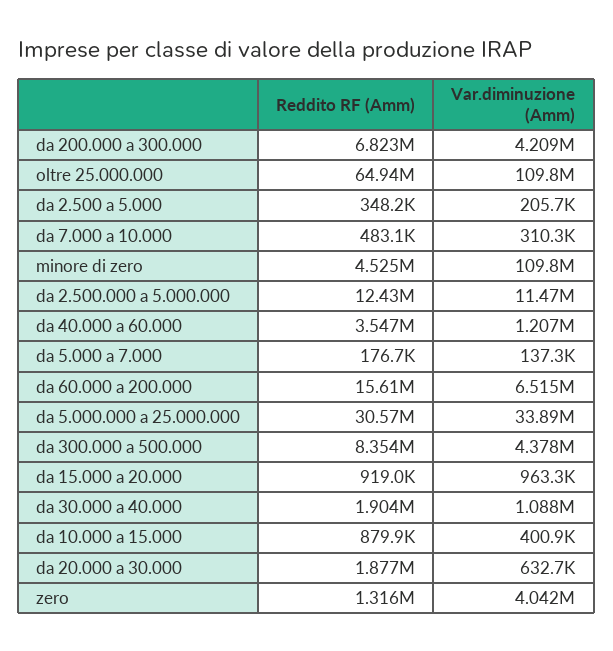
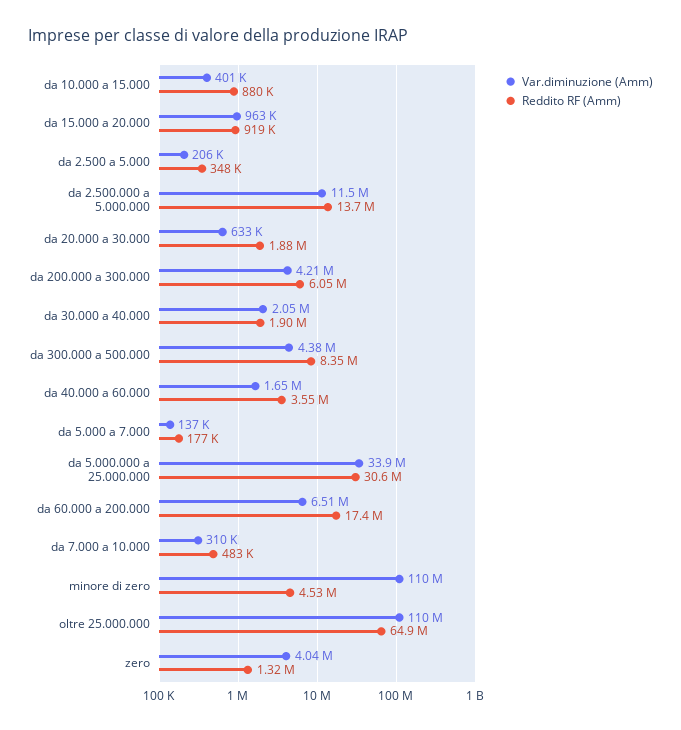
  {
    "Reddito RF (Amm)": {
-     "da 200.000 a 300.000": 6823000,
+     "da 200.000 a 300.000": 6050000,
      "oltre 25.000.000": 64940000,
      "da 2.500 a 5.000": 348200,
      "da 7.000 a 10.000": 483100,
      "minore di zero": 4525000,
-     "da 2.500.000 a 5.000.000": 12430000,
+     "da 2.500.000 a 5.000.000": 13700000,
      "da 40.000 a 60.000": 3547000,
      "da 5.000 a 7.000": 176700,
-     "da 60.000 a 200.000": 15610000,
+     "da 60.000 a 200.000": 17400000,
      "da 5.000.000 a 25.000.000": 30570000,
      "da 300.000 a 500.000": 8354000,
      "da 15.000 a 20.000": 919000,
      "da 30.000 a 40.000": 1904000,
      "da 10.000 a 15.000": 879900,
      "da 20.000 a 30.000": 1877000,
      "zero": 1316000
    },
    "Var.diminuzione (Amm)": {
      "da 200.000 a 300.000": 4209000,
      "oltre 25.000.000": 109800000,
      "da 2.500 a 5.000": 205700,
      "da 7.000 a 10.000": 310300,
      "minore di zero": 109800000,
      "da 2.500.000 a 5.000.000": 11470000,
-     "da 40.000 a 60.000": 1207000,
+     "da 40.000 a 60.000": 1650000,
      "da 5.000 a 7.000": 137300,
      "da 60.000 a 200.000": 6515000,
      "da 5.000.000 a 25.000.000": 33890000,
      "da 300.000 a 500.000": 4378000,
      "da 15.000 a 20.000": 963300,
-     "da 30.000 a 40.000": 1088000,
+     "da 30.000 a 40.000": 2050000,
      "da 10.000 a 15.000": 400900,
      "da 20.000 a 30.000": 632700,
      "zero": 4042000
    }
  }

